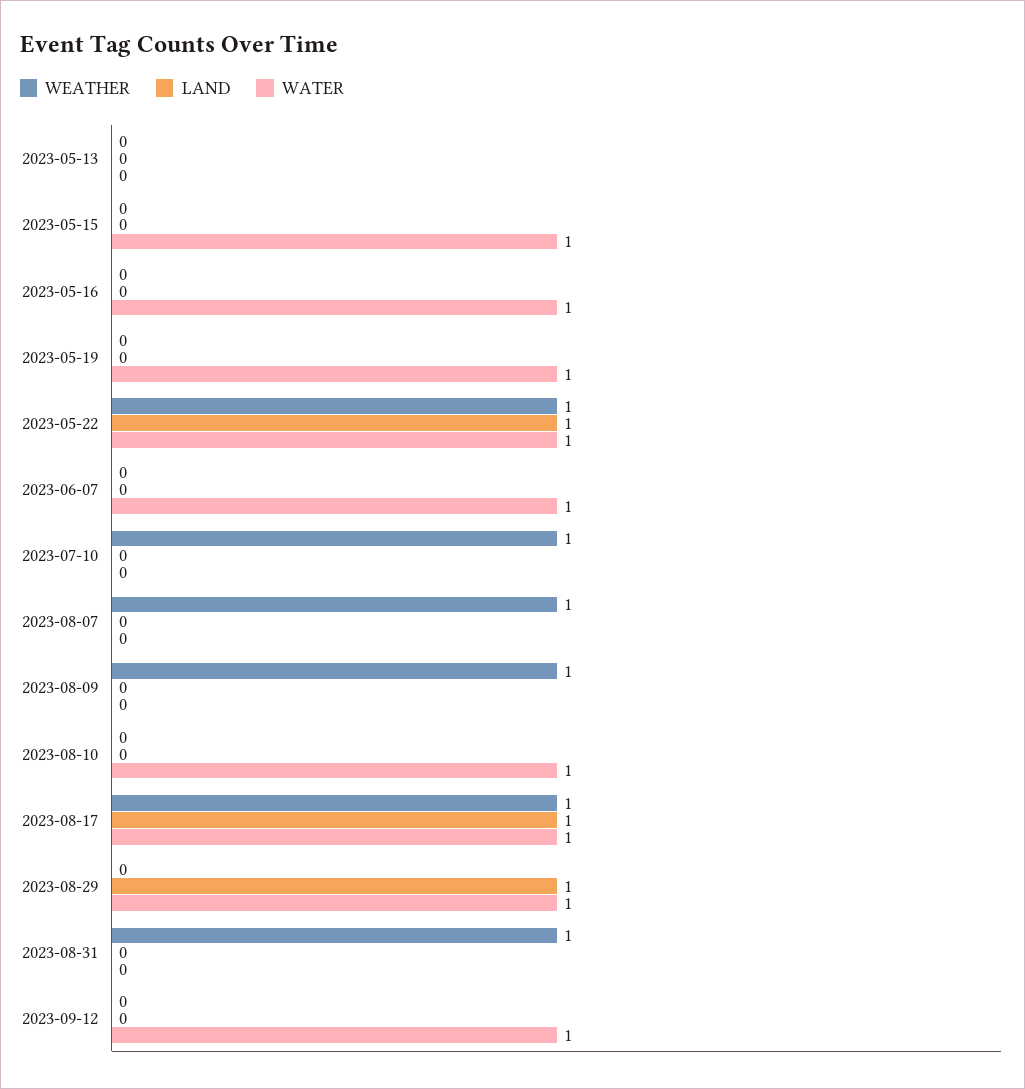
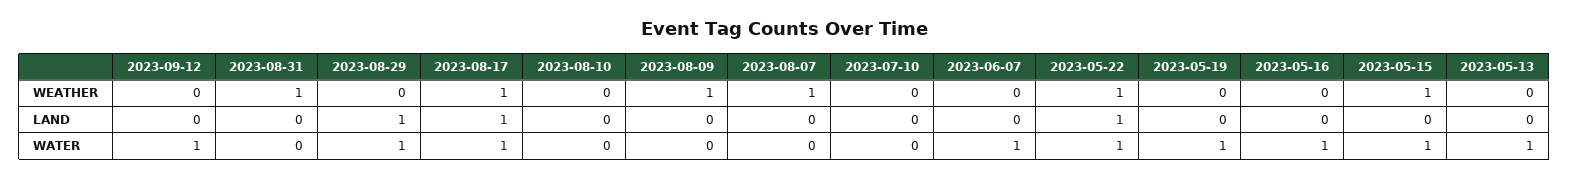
  {
    "WEATHER": {
      "2023-05-13": 0,
-     "2023-05-15": 0,
+     "2023-05-15": 1,
      "2023-05-16": 0,
      "2023-05-19": 0,
      "2023-05-22": 1,
      "2023-06-07": 0,
-     "2023-07-10": 1,
+     "2023-07-10": 0,
      "2023-08-07": 1,
      "2023-08-09": 1,
      "2023-08-10": 0,
      "2023-08-17": 1,
      "2023-08-29": 0,
      "2023-08-31": 1,
      "2023-09-12": 0
    },
    "LAND": {
      "2023-05-13": 0,
      "2023-05-15": 0,
      "2023-05-16": 0,
      "2023-05-19": 0,
      "2023-05-22": 1,
      "2023-06-07": 0,
      "2023-07-10": 0,
      "2023-08-07": 0,
      "2023-08-09": 0,
      "2023-08-10": 0,
      "2023-08-17": 1,
      "2023-08-29": 1,
      "2023-08-31": 0,
      "2023-09-12": 0
    },
    "WATER": {
-     "2023-05-13": 0,
+     "2023-05-13": 1,
      "2023-05-15": 1,
      "2023-05-16": 1,
      "2023-05-19": 1,
      "2023-05-22": 1,
      "2023-06-07": 1,
      "2023-07-10": 0,
      "2023-08-07": 0,
      "2023-08-09": 0,
-     "2023-08-10": 1,
+     "2023-08-10": 0,
      "2023-08-17": 1,
      "2023-08-29": 1,
      "2023-08-31": 0,
      "2023-09-12": 1
    }
  }

